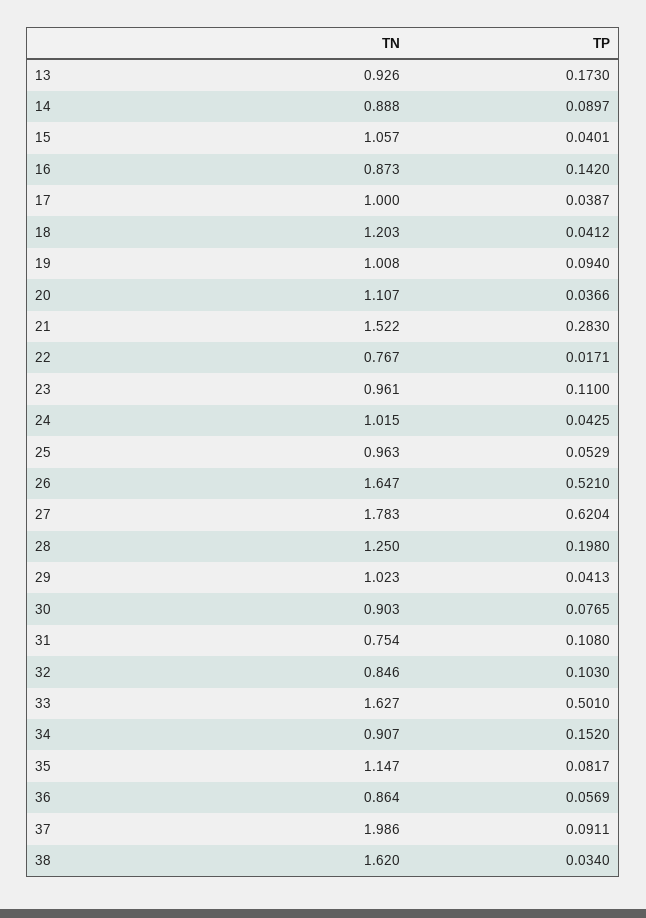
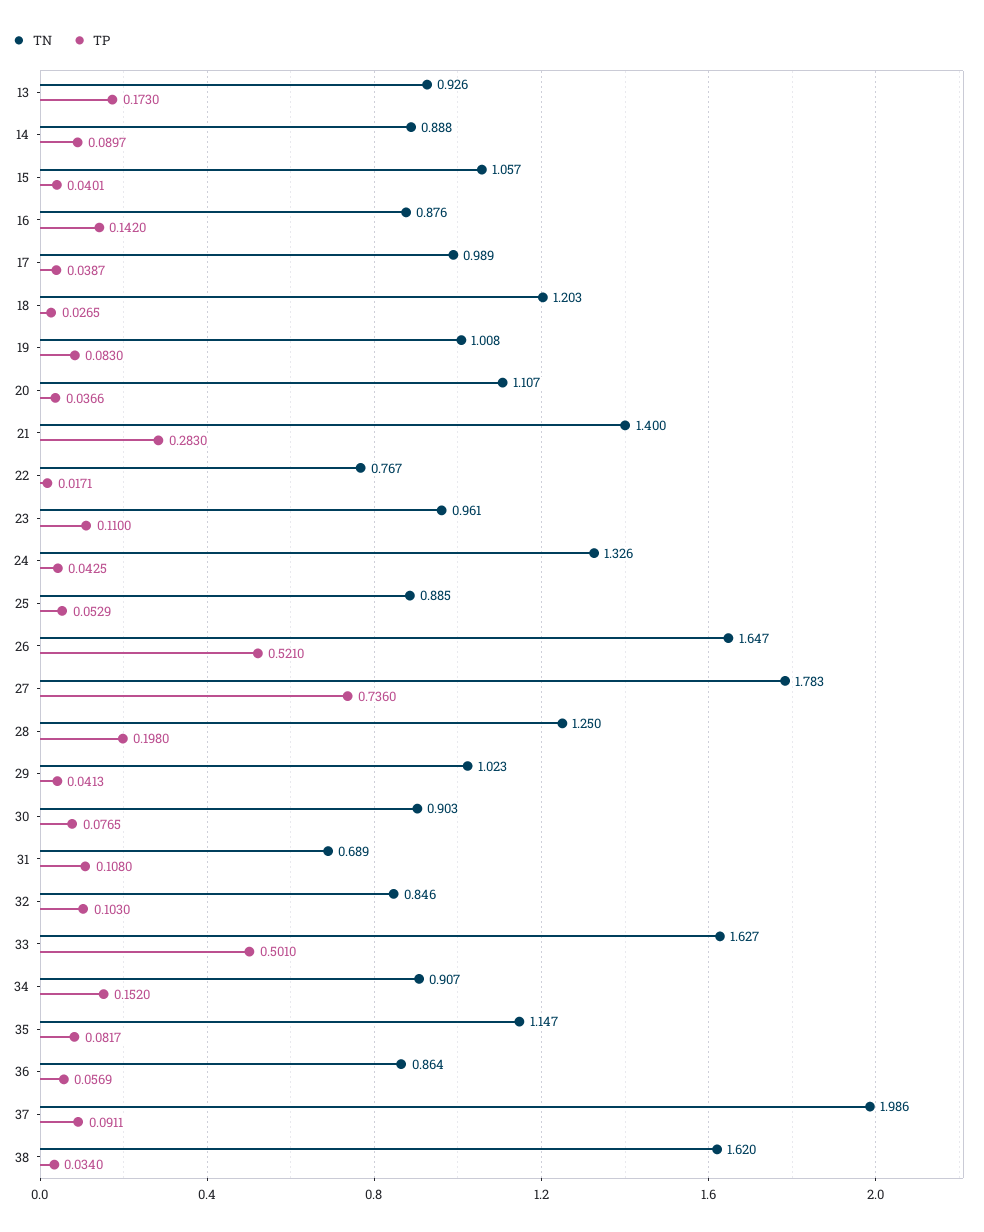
  {
    "TN": {
      "13": 0.926,
      "14": 0.888,
      "15": 1.057,
-     "16": 0.873,
+     "16": 0.876,
-     "17": 1,
+     "17": 0.989,
      "18": 1.203,
      "19": 1.008,
      "20": 1.107,
-     "21": 1.522,
+     "21": 1.4,
      "22": 0.767,
      "23": 0.961,
-     "24": 1.015,
+     "24": 1.326,
-     "25": 0.963,
+     "25": 0.885,
      "26": 1.647,
      "27": 1.783,
      "28": 1.25,
      "29": 1.023,
      "30": 0.903,
-     "31": 0.754,
+     "31": 0.689,
      "32": 0.846,
      "33": 1.627,
      "34": 0.907,
      "35": 1.147,
      "36": 0.864,
      "37": 1.986,
      "38": 1.62
    },
    "TP": {
      "13": 0.173,
      "14": 0.0897,
      "15": 0.0401,
      "16": 0.142,
      "17": 0.0387,
-     "18": 0.0412,
+     "18": 0.0265,
-     "19": 0.094,
+     "19": 0.083,
      "20": 0.0366,
      "21": 0.283,
      "22": 0.0171,
      "23": 0.11,
      "24": 0.0425,
      "25": 0.0529,
      "26": 0.521,
-     "27": 0.6204,
+     "27": 0.736,
      "28": 0.198,
      "29": 0.0413,
      "30": 0.0765,
      "31": 0.108,
      "32": 0.103,
      "33": 0.501,
      "34": 0.152,
      "35": 0.0817,
      "36": 0.0569,
      "37": 0.0911,
      "38": 0.034
    }
  }

